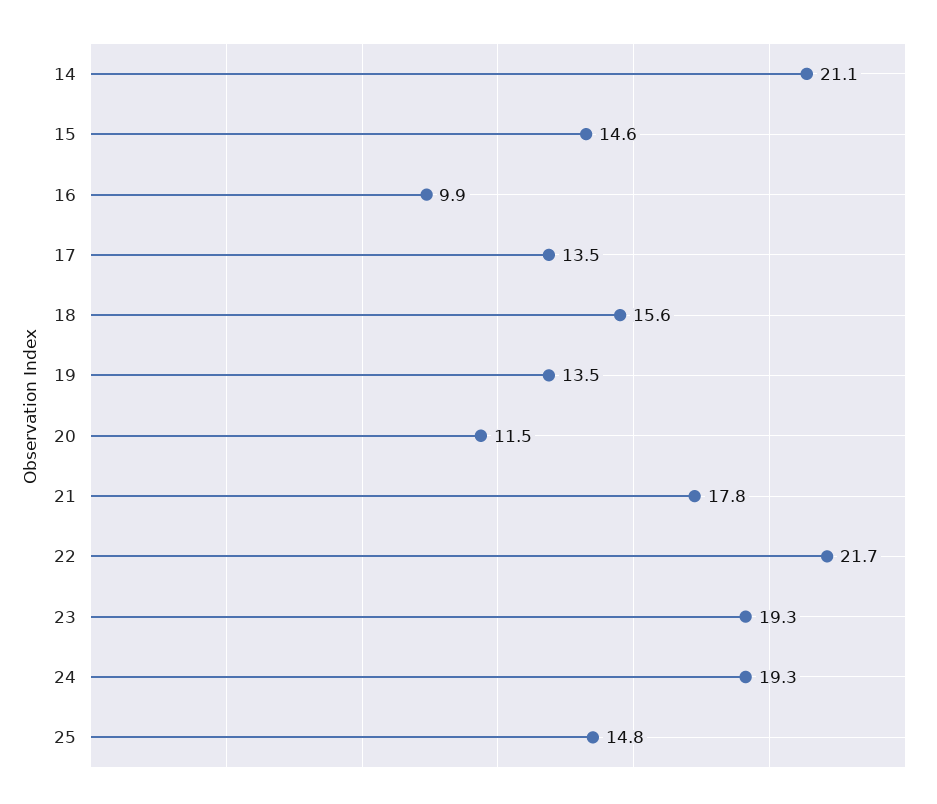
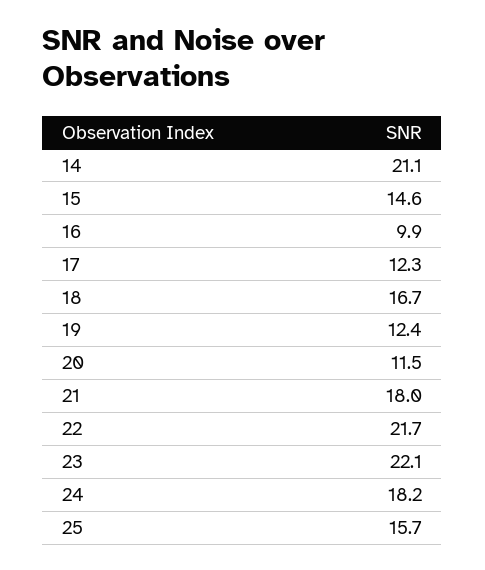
  {
    "14": 21.1,
    "15": 14.6,
    "16": 9.9,
-   "17": 13.5,
+   "17": 12.3,
-   "18": 15.6,
+   "18": 16.7,
-   "19": 13.5,
+   "19": 12.4,
    "20": 11.5,
-   "21": 17.8,
+   "21": 18,
    "22": 21.7,
-   "23": 19.3,
+   "23": 22.1,
-   "24": 19.3,
+   "24": 18.2,
-   "25": 14.8
+   "25": 15.7
  }

